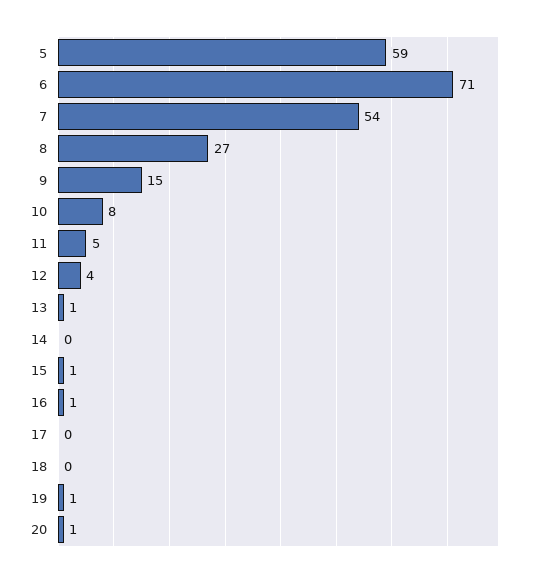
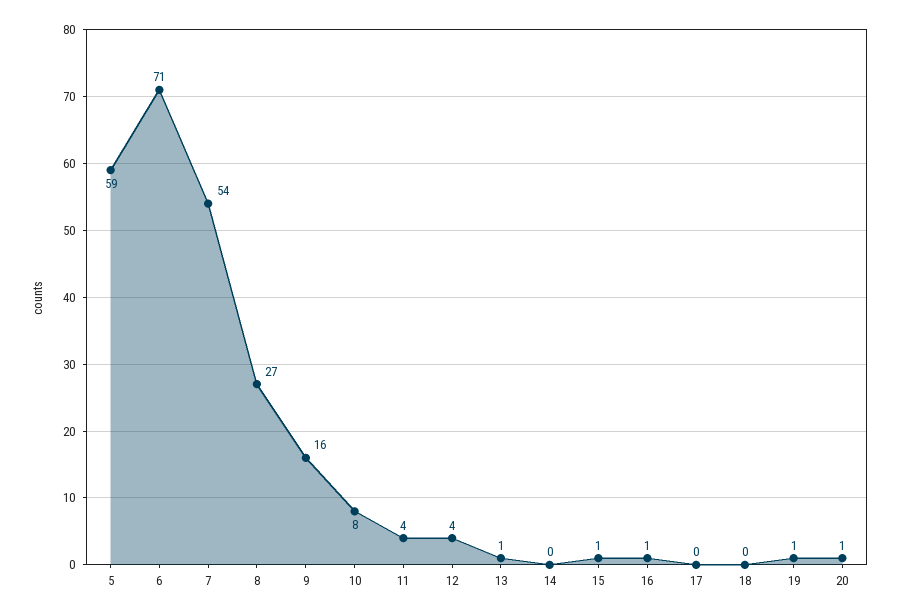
  {
    "5": 59,
    "6": 71,
    "7": 54,
    "8": 27,
-   "9": 15,
+   "9": 16,
    "10": 8,
-   "11": 5,
+   "11": 4,
    "12": 4,
    "13": 1,
    "14": 0,
    "15": 1,
    "16": 1,
    "17": 0,
    "18": 0,
    "19": 1,
    "20": 1
  }

